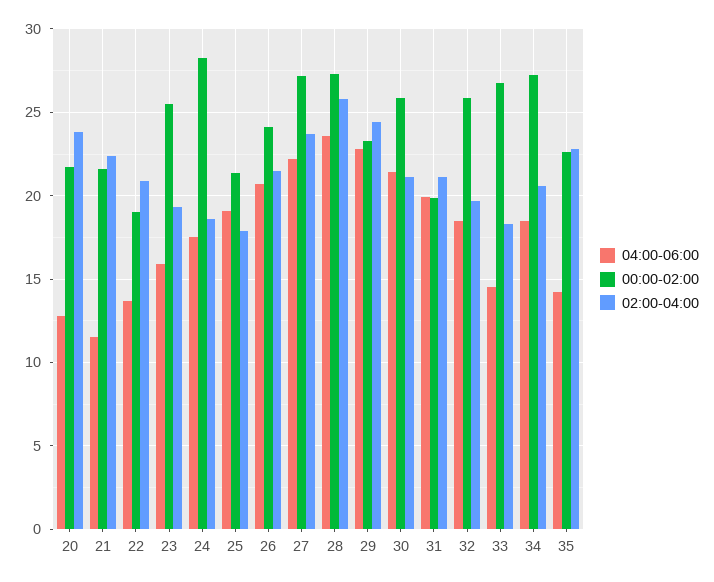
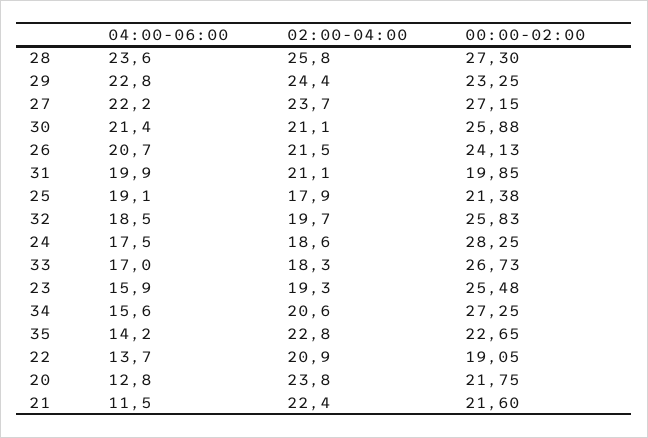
  {
    "04:00-06:00": {
      "20": 12.8,
      "21": 11.5,
      "22": 13.7,
      "23": 15.9,
      "24": 17.5,
      "25": 19.1,
      "26": 20.7,
      "27": 22.2,
      "28": 23.6,
      "29": 22.8,
      "30": 21.4,
      "31": 19.9,
      "32": 18.5,
-     "33": 14.5,
+     "33": 17,
-     "34": 18.5,
+     "34": 15.6,
      "35": 14.2
    },
    "00:00-02:00": {
      "20": 21.75,
      "21": 21.6,
      "22": 19.05,
      "23": 25.48,
      "24": 28.25,
      "25": 21.38,
      "26": 24.13,
      "27": 27.15,
      "28": 27.3,
      "29": 23.25,
      "30": 25.88,
      "31": 19.85,
      "32": 25.83,
      "33": 26.73,
      "34": 27.25,
      "35": 22.65
    },
    "02:00-04:00": {
      "20": 23.8,
      "21": 22.4,
      "22": 20.9,
      "23": 19.3,
      "24": 18.6,
      "25": 17.9,
      "26": 21.5,
      "27": 23.7,
      "28": 25.8,
      "29": 24.4,
      "30": 21.1,
      "31": 21.1,
      "32": 19.7,
      "33": 18.3,
      "34": 20.6,
      "35": 22.8
    }
  }

